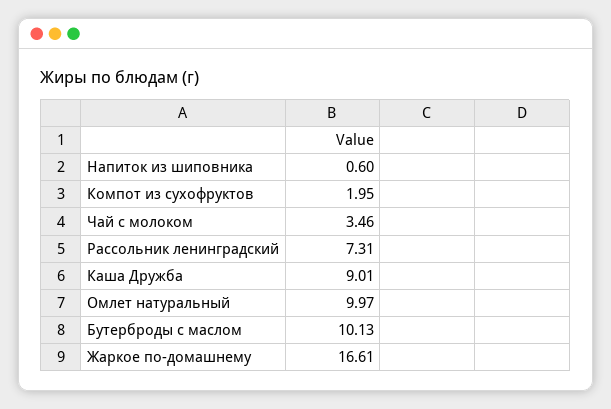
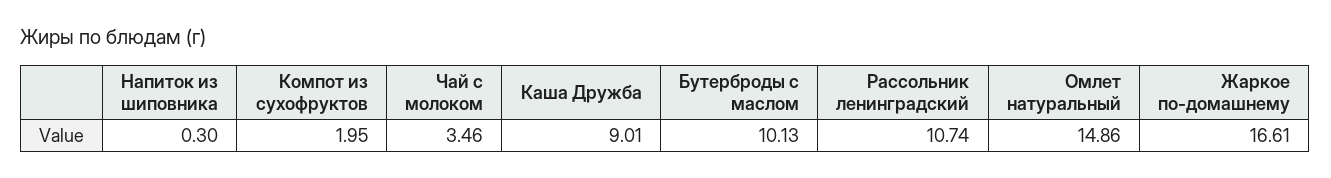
  {
-   "Напиток из шиповника": 0.6,
+   "Напиток из шиповника": 0.3,
    "Компот из сухофруктов": 1.95,
    "Чай с молоком": 3.46,
-   "Рассольник ленинградский": 7.31,
+   "Рассольник ленинградский": 10.74,
    "Каша Дружба": 9.01,
-   "Омлет натуральный": 9.97,
+   "Омлет натуральный": 14.86,
    "Бутерброды с маслом": 10.13,
    "Жаркое по-домашнему": 16.61
  }

